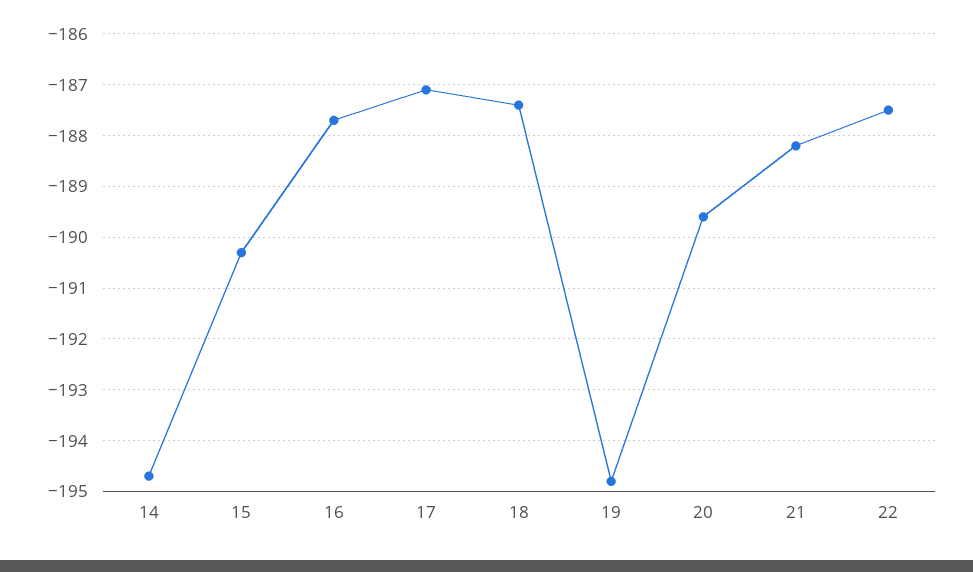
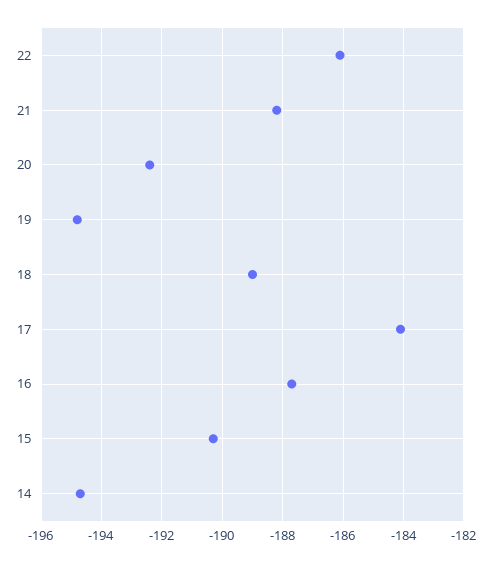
  {
    "14": -194.5,
    "15": -190.5,
    "16": -187.5,
-   "17": -187,
+   "17": -184,
-   "18": -187.5,
+   "18": -189,
    "19": -195,
-   "20": -189.5,
+   "20": -192.5,
    "21": -188,
-   "22": -187.5
+   "22": -186
  }

